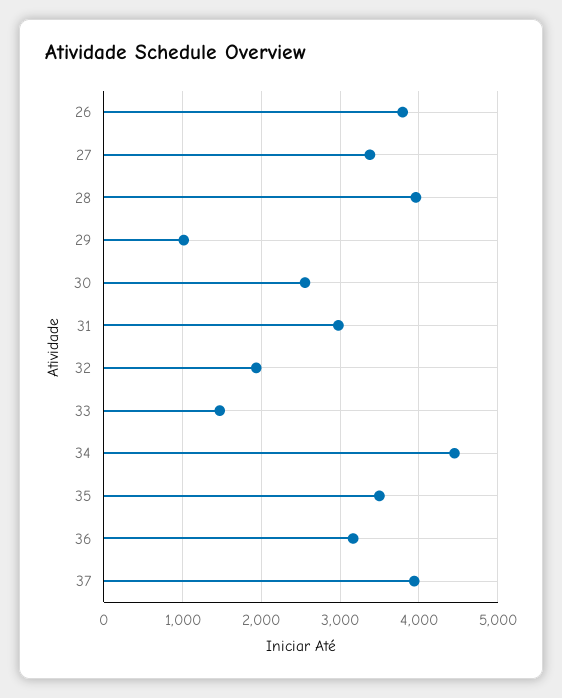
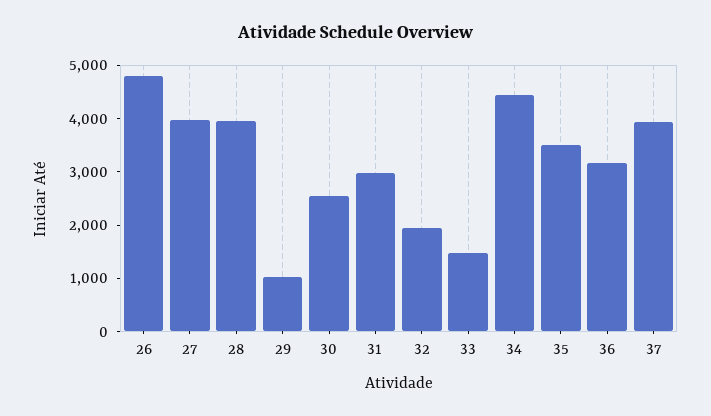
  {
-   "26": 3800,
+   "26": 4800,
-   "27": 3400,
+   "27": 4000,
    "28": 4000,
    "29": 1000,
    "30": 2600,
    "31": 3000,
    "32": 1900,
    "33": 1500,
    "34": 4500,
    "35": 3500,
    "36": 3200,
    "37": 3900
  }

